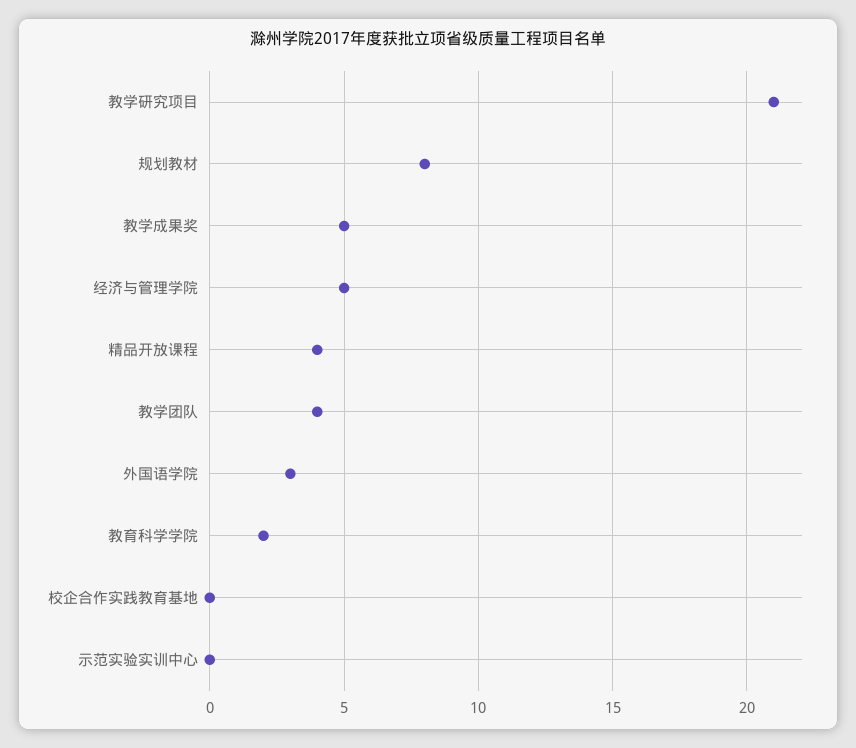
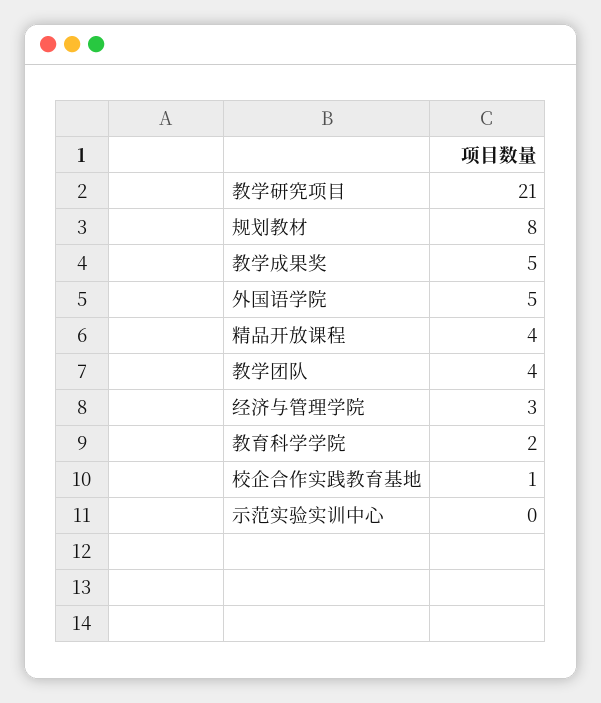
  {
    "教学研究项目": 21,
    "规划教材": 8,
    "教学成果奖": 5,
-   "经济与管理学院": 5,
+   "经济与管理学院": 3,
    "精品开放课程": 4,
    "教学团队": 4,
-   "外国语学院": 3,
+   "外国语学院": 5,
    "教育科学学院": 2,
-   "校企合作实践教育基地": 0,
+   "校企合作实践教育基地": 1,
    "示范实验实训中心": 0
  }

